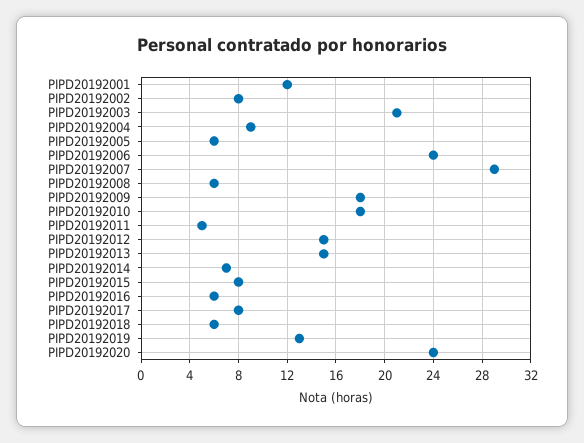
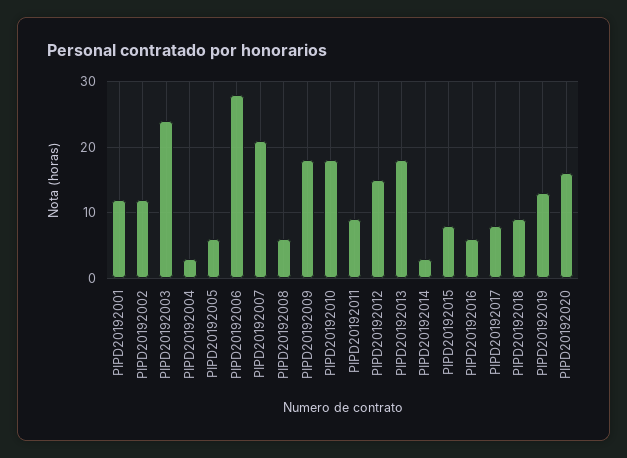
  {
    "PIPD20192001": 12,
-   "PIPD20192002": 8,
+   "PIPD20192002": 12,
-   "PIPD20192003": 21,
+   "PIPD20192003": 24,
-   "PIPD20192004": 9,
+   "PIPD20192004": 3,
    "PIPD20192005": 6,
-   "PIPD20192006": 24,
+   "PIPD20192006": 28,
-   "PIPD20192007": 29,
+   "PIPD20192007": 21,
    "PIPD20192008": 6,
    "PIPD20192009": 18,
    "PIPD20192010": 18,
-   "PIPD20192011": 5,
+   "PIPD20192011": 9,
    "PIPD20192012": 15,
-   "PIPD20192013": 15,
+   "PIPD20192013": 18,
-   "PIPD20192014": 7,
+   "PIPD20192014": 3,
    "PIPD20192015": 8,
    "PIPD20192016": 6,
    "PIPD20192017": 8,
-   "PIPD20192018": 6,
+   "PIPD20192018": 9,
    "PIPD20192019": 13,
-   "PIPD20192020": 24
+   "PIPD20192020": 16
  }

